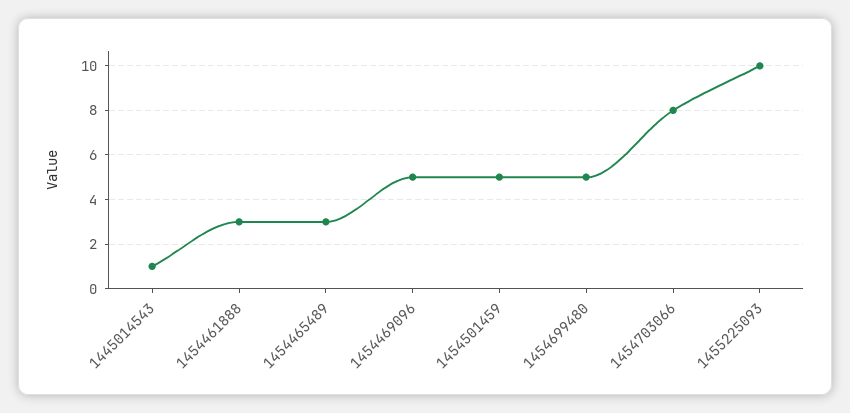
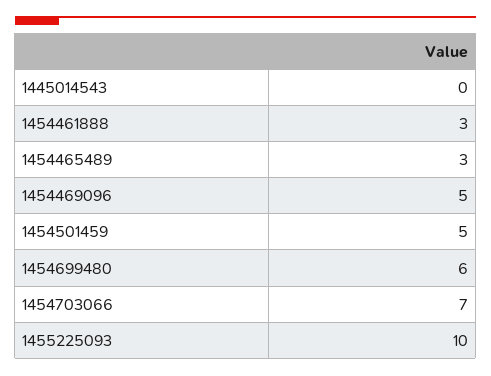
  {
-   "1445014543": 1,
+   "1445014543": 0,
    "1454461888": 3,
    "1454465489": 3,
    "1454469096": 5,
    "1454501459": 5,
-   "1454699480": 5,
+   "1454699480": 6,
-   "1454703066": 8,
+   "1454703066": 7,
    "1455225093": 10
  }

